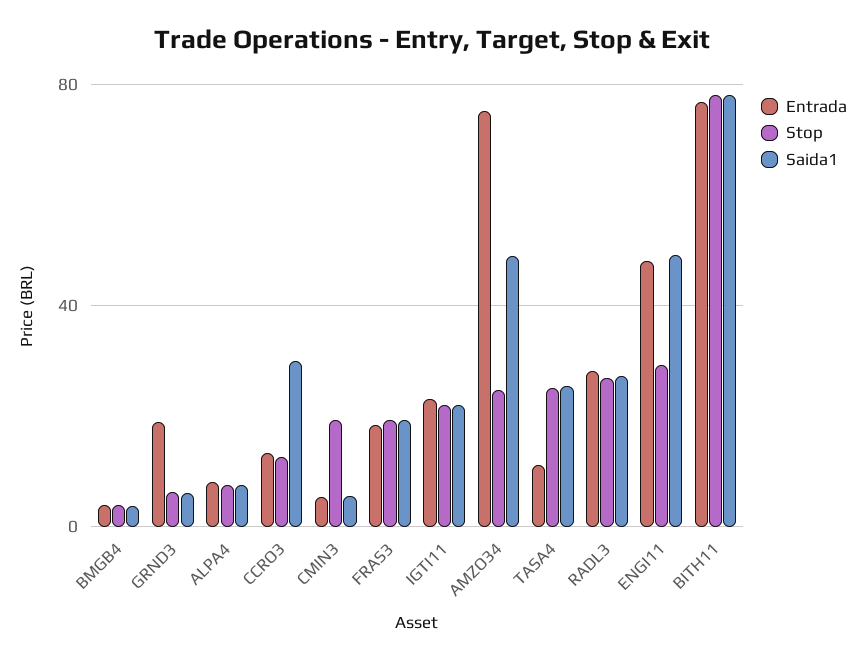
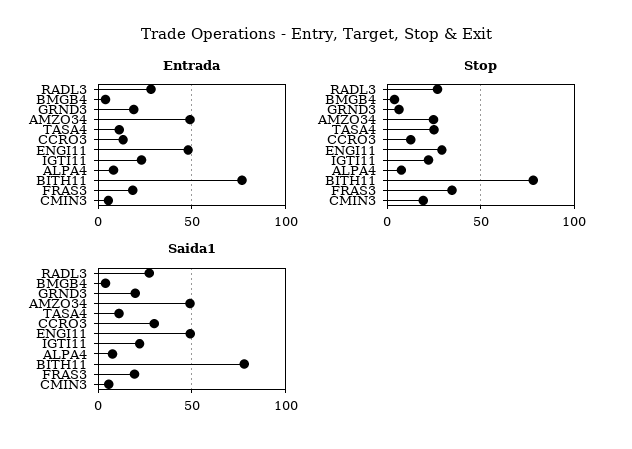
  {
    "Entrada": {
      "BMGB4": 5,
      "GRND3": 20,
      "ALPA4": 10,
      "CCRO3": 15,
      "CMIN3": 5,
      "FRAS3": 20,
      "IGTI11": 25,
-     "AMZO34": 75,
+     "AMZO34": 50,
      "TASA4": 10,
      "RADL3": 30,
      "ENGI11": 50,
      "BITH11": 75
    },
    "Stop": {
      "BMGB4": 5,
      "GRND3": 5,
      "ALPA4": 10,
      "CCRO3": 15,
      "CMIN3": 20,
-     "FRAS3": 20,
+     "FRAS3": 35,
      "IGTI11": 20,
      "AMZO34": 25,
      "TASA4": 25,
      "RADL3": 25,
      "ENGI11": 30,
      "BITH11": 80
    },
    "Saida1": {
      "BMGB4": 5,
-     "GRND3": 5,
+     "GRND3": 20,
      "ALPA4": 10,
      "CCRO3": 30,
      "CMIN3": 5,
      "FRAS3": 20,
      "IGTI11": 20,
      "AMZO34": 50,
-     "TASA4": 25,
+     "TASA4": 10,
      "RADL3": 25,
      "ENGI11": 50,
      "BITH11": 80
    }
  }

